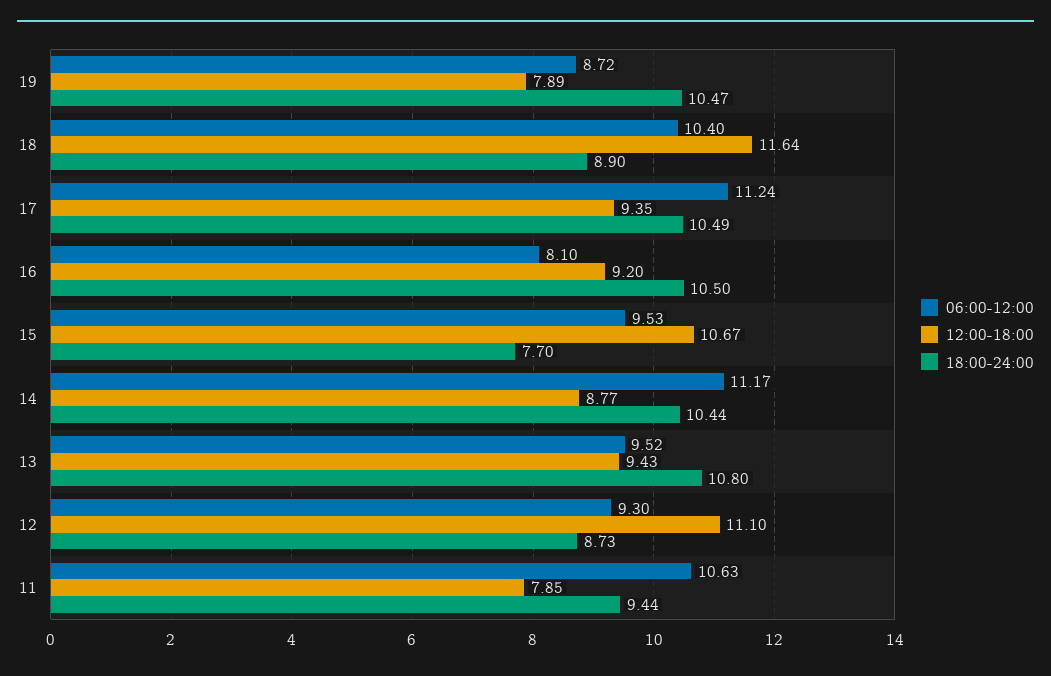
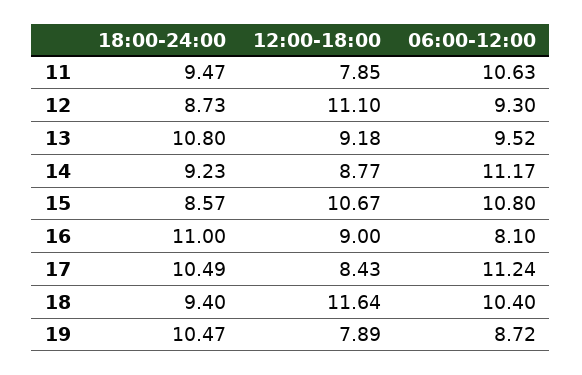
  {
    "06:00-12:00": {
      "19": 8.72,
      "18": 10.4,
      "17": 11.24,
      "16": 8.1,
-     "15": 9.53,
+     "15": 10.8,
      "14": 11.17,
      "13": 9.52,
      "12": 9.3,
      "11": 10.63
    },
    "12:00-18:00": {
      "19": 7.89,
      "18": 11.64,
-     "17": 9.35,
+     "17": 8.43,
-     "16": 9.2,
+     "16": 9,
      "15": 10.67,
      "14": 8.77,
-     "13": 9.43,
+     "13": 9.18,
      "12": 11.1,
      "11": 7.85
    },
    "18:00-24:00": {
      "19": 10.47,
-     "18": 8.9,
+     "18": 9.4,
      "17": 10.49,
-     "16": 10.5,
+     "16": 11,
-     "15": 7.7,
+     "15": 8.57,
-     "14": 10.44,
+     "14": 9.23,
      "13": 10.8,
      "12": 8.73,
-     "11": 9.44
+     "11": 9.47
    }
  }

